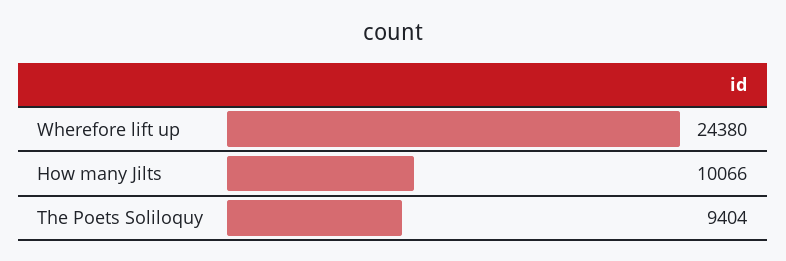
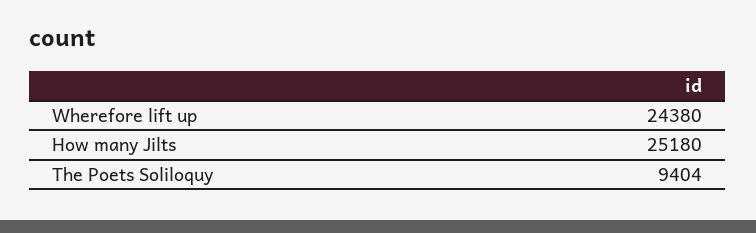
  {
    "Wherefore lift up": 24380,
-   "How many Jilts": 10066,
+   "How many Jilts": 25180,
    "The Poets Soliloquy": 9404
  }

